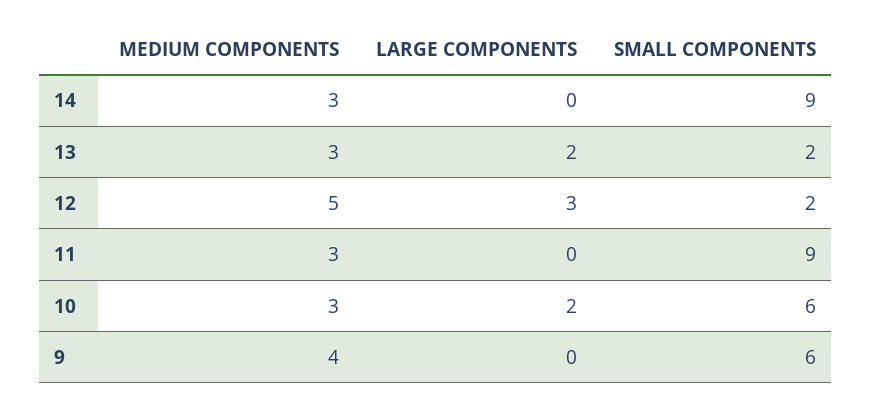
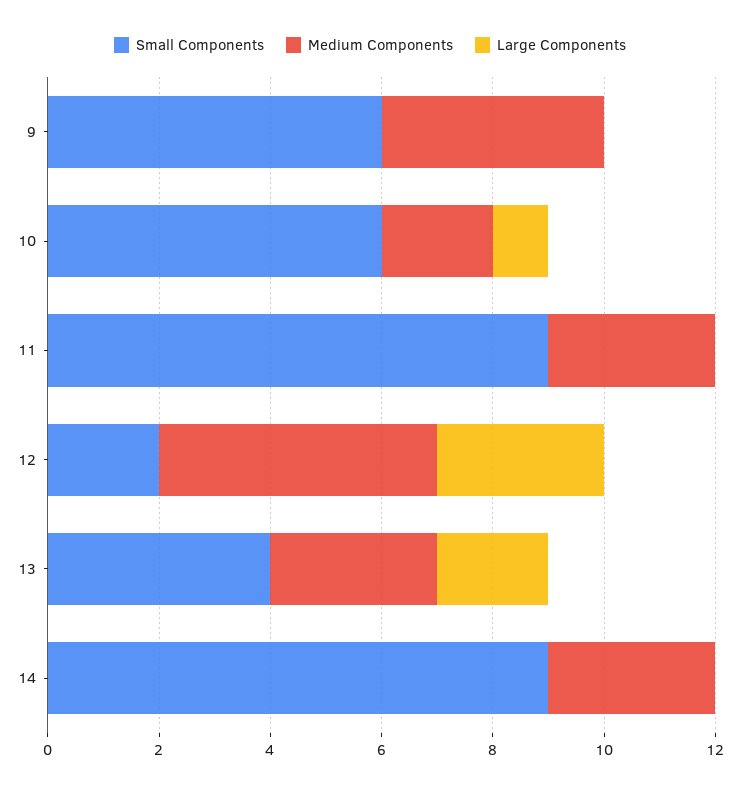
  {
    "MEDIUM COMPONENTS": {
      "14": 3,
      "13": 3,
      "12": 5,
      "11": 3,
-     "10": 3,
+     "10": 2,
      "9": 4
    },
    "LARGE COMPONENTS": {
      "14": 0,
      "13": 2,
      "12": 3,
      "11": 0,
-     "10": 2,
+     "10": 1,
      "9": 0
    },
    "SMALL COMPONENTS": {
      "14": 9,
-     "13": 2,
+     "13": 4,
      "12": 2,
      "11": 9,
      "10": 6,
      "9": 6
    }
  }

